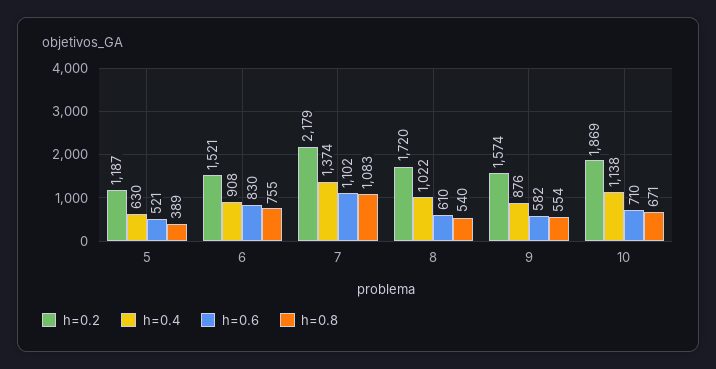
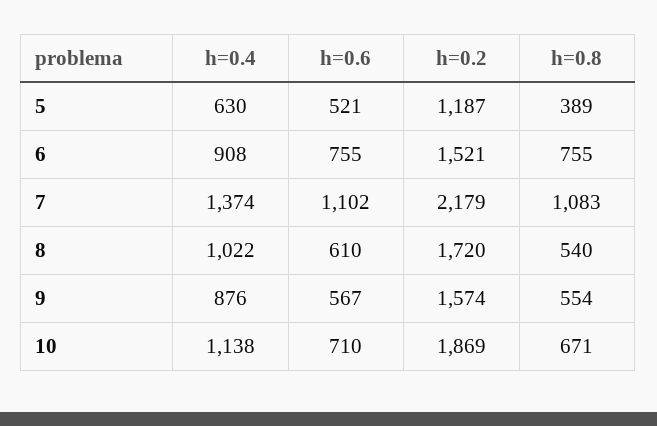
  {
    "h=0.2": {
      "5": 1187,
      "6": 1521,
      "7": 2179,
      "8": 1720,
      "9": 1574,
      "10": 1869
    },
    "h=0.4": {
      "5": 630,
      "6": 908,
      "7": 1374,
      "8": 1022,
      "9": 876,
      "10": 1138
    },
    "h=0.6": {
      "5": 521,
-     "6": 830,
+     "6": 755,
      "7": 1102,
      "8": 610,
-     "9": 582,
+     "9": 567,
      "10": 710
    },
    "h=0.8": {
      "5": 389,
      "6": 755,
      "7": 1083,
      "8": 540,
      "9": 554,
      "10": 671
    }
  }

